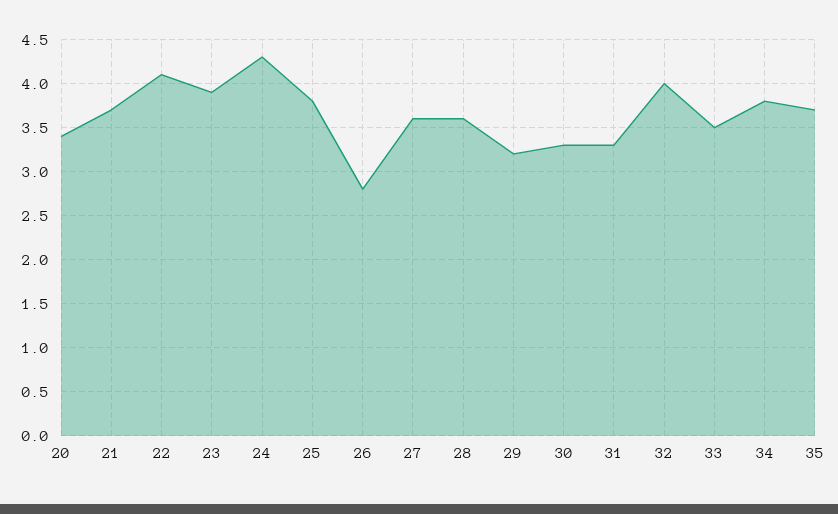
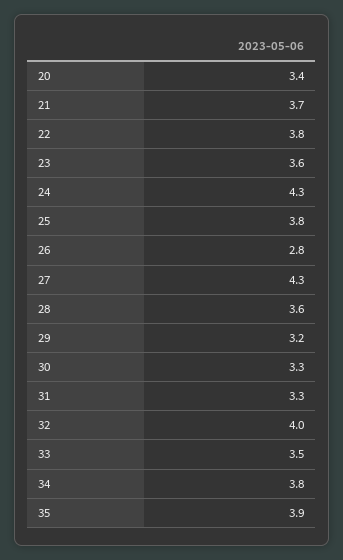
  {
    "20": 3.4,
    "21": 3.7,
-   "22": 4.1,
+   "22": 3.8,
-   "23": 3.9,
+   "23": 3.6,
    "24": 4.3,
    "25": 3.8,
    "26": 2.8,
-   "27": 3.6,
+   "27": 4.3,
    "28": 3.6,
    "29": 3.2,
    "30": 3.3,
    "31": 3.3,
    "32": 4,
    "33": 3.5,
    "34": 3.8,
-   "35": 3.7
+   "35": 3.9
  }

